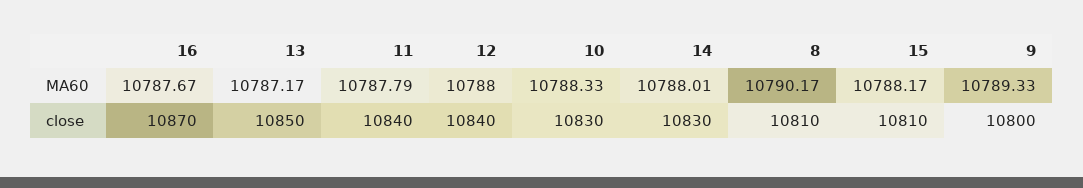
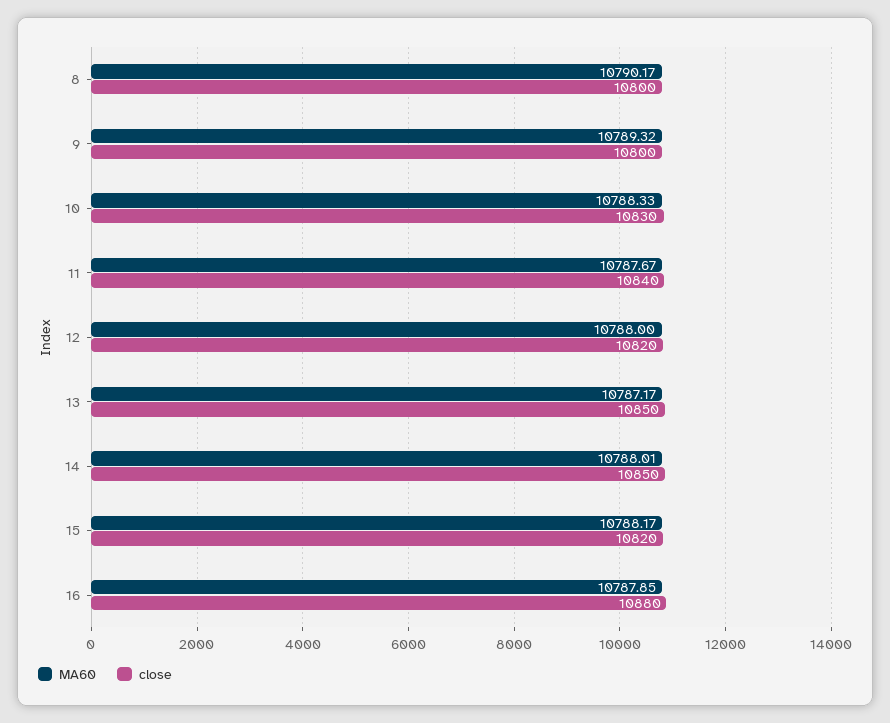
  {
    "MA60": {
-     "16": 10787.67,
+     "16": 10787.85,
      "13": 10787.17,
-     "11": 10787.79,
+     "11": 10787.67,
      "12": 10788,
      "10": 10788.33,
      "14": 10788.01,
      "8": 10790.17,
      "15": 10788.17,
-     "9": 10789.33
+     "9": 10789.32
    },
    "close": {
-     "16": 10870,
+     "16": 10880,
      "13": 10850,
      "11": 10840,
-     "12": 10840,
+     "12": 10820,
      "10": 10830,
-     "14": 10830,
+     "14": 10850,
-     "8": 10810,
+     "8": 10800,
-     "15": 10810,
+     "15": 10820,
      "9": 10800
    }
  }

